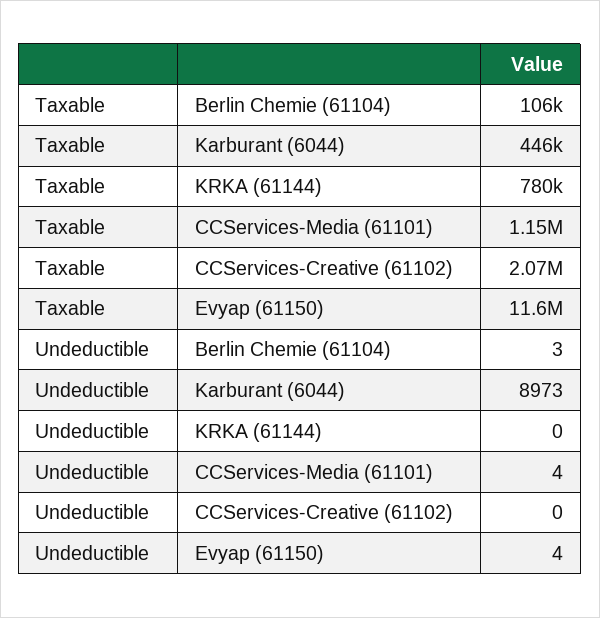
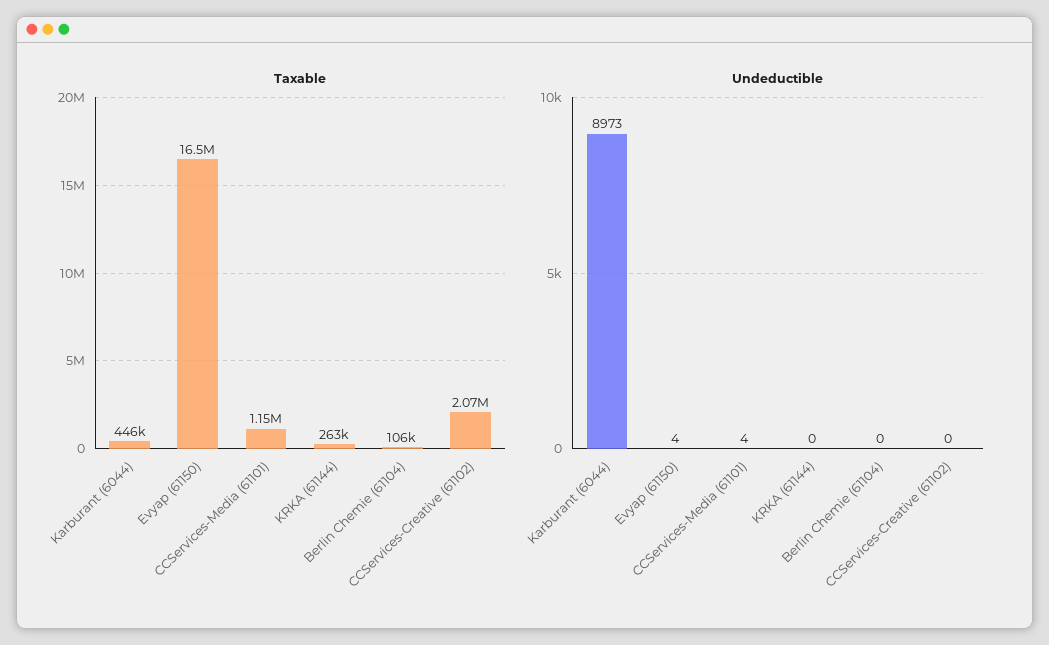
  {
    "Taxable": {
      "Berlin Chemie (61104)": 106000,
      "Karburant (6044)": 446000,
-     "KRKA (61144)": 780000,
+     "KRKA (61144)": 263000,
      "CCServices-Media (61101)": 1150000,
      "CCServices-Creative (61102)": 2070000,
-     "Evyap (61150)": 11600000
+     "Evyap (61150)": 16500000
    },
    "Undeductible": {
-     "Berlin Chemie (61104)": 3,
+     "Berlin Chemie (61104)": 0,
      "Karburant (6044)": 8973,
      "KRKA (61144)": 0,
      "CCServices-Media (61101)": 4,
      "CCServices-Creative (61102)": 0,
      "Evyap (61150)": 4
    }
  }

